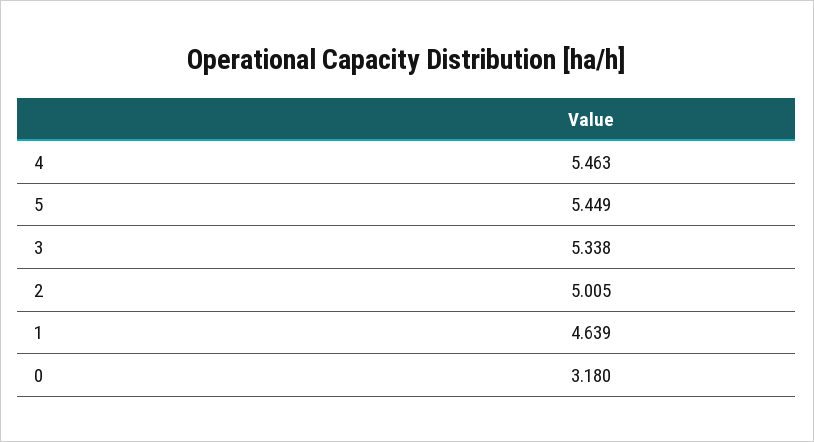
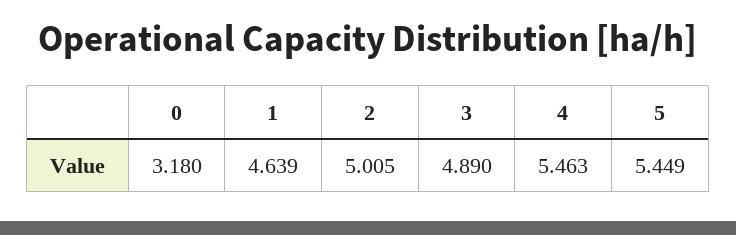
  {
    "4": 5.463,
    "5": 5.449,
-   "3": 5.338,
+   "3": 4.89,
    "2": 5.005,
    "1": 4.639,
    "0": 3.18
  }

